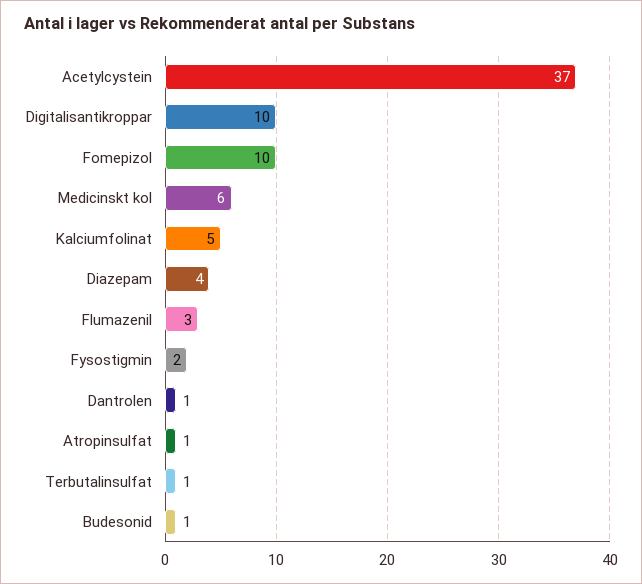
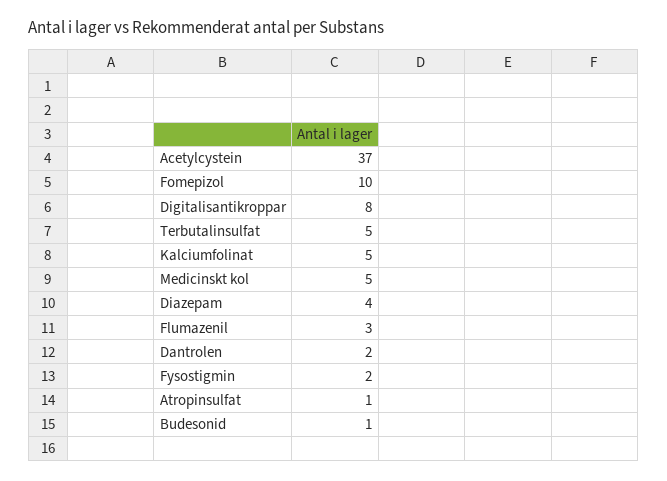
  {
    "Acetylcystein": 37,
-   "Digitalisantikroppar": 10,
+   "Digitalisantikroppar": 8,
    "Fomepizol": 10,
-   "Medicinskt kol": 6,
+   "Medicinskt kol": 5,
    "Kalciumfolinat": 5,
    "Diazepam": 4,
    "Flumazenil": 3,
    "Fysostigmin": 2,
-   "Dantrolen": 1,
+   "Dantrolen": 2,
    "Atropinsulfat": 1,
-   "Terbutalinsulfat": 1,
+   "Terbutalinsulfat": 5,
    "Budesonid": 1
  }

